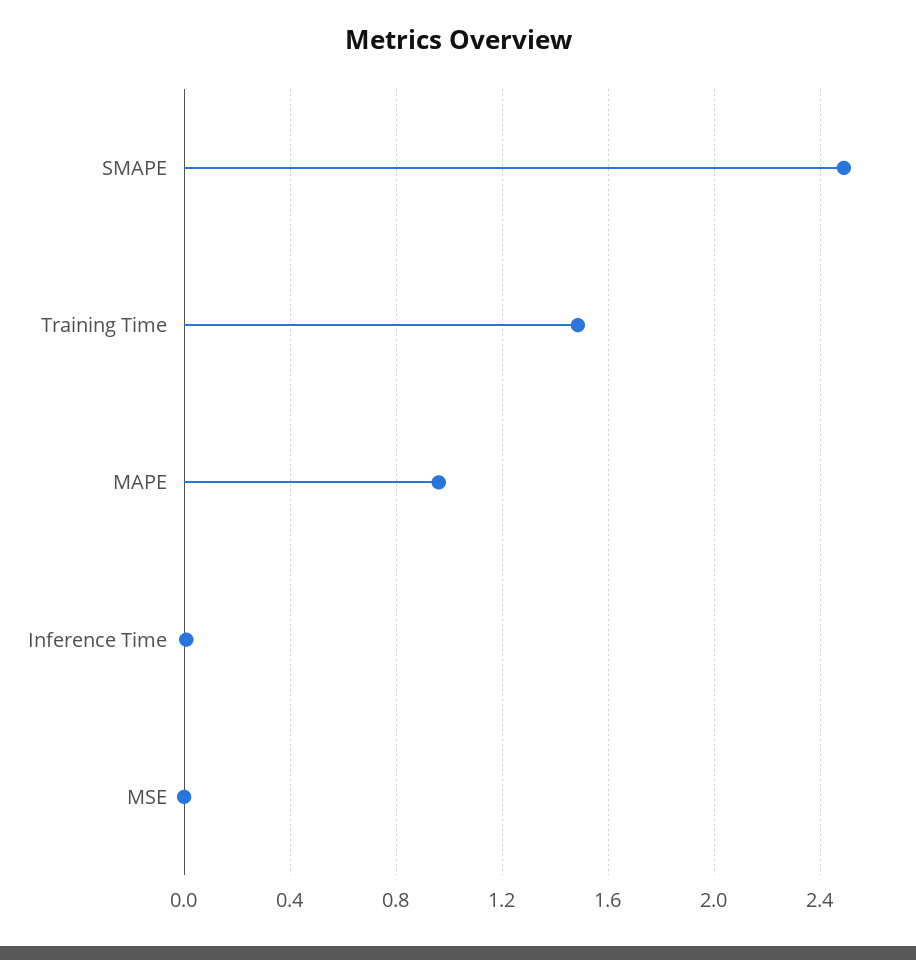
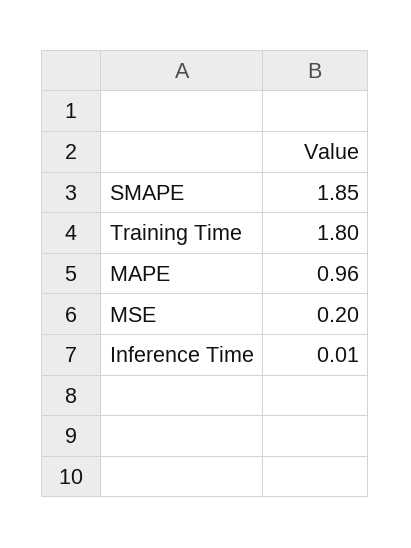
  {
-   "SMAPE": 2.5,
+   "SMAPE": 1.85,
-   "Training Time": 1.5,
+   "Training Time": 1.8,
    "MAPE": 0.96,
    "Inference Time": 0.01,
-   "MSE": 0
+   "MSE": 0.2
  }

